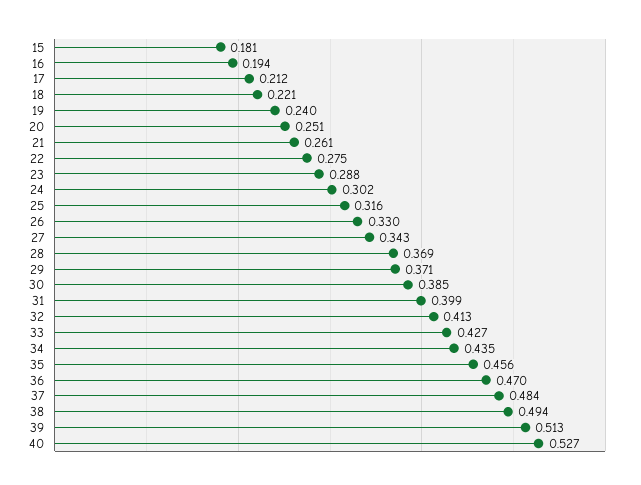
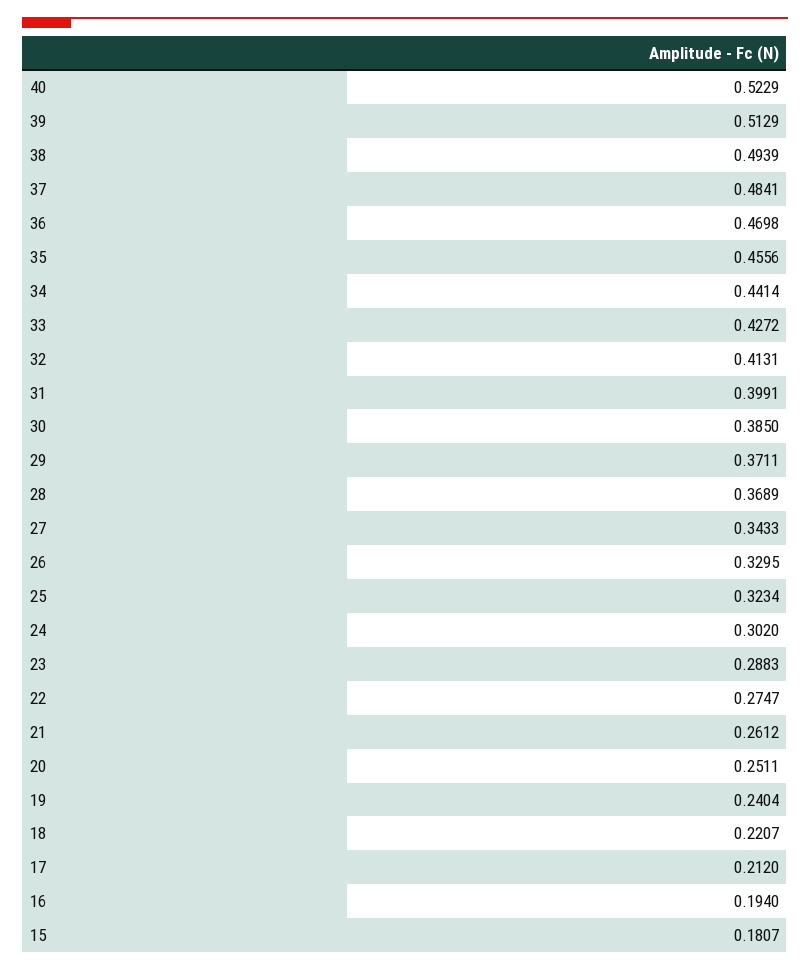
  {
    "15": 0.1807,
    "16": 0.194,
    "17": 0.212,
    "18": 0.2207,
    "19": 0.2404,
    "20": 0.2511,
    "21": 0.2612,
    "22": 0.2747,
    "23": 0.2883,
    "24": 0.302,
-   "25": 0.316,
+   "25": 0.3234,
    "26": 0.3295,
    "27": 0.3433,
    "28": 0.3689,
    "29": 0.3711,
    "30": 0.385,
    "31": 0.3991,
    "32": 0.4131,
    "33": 0.4272,
-   "34": 0.435,
+   "34": 0.4414,
    "35": 0.4556,
    "36": 0.4698,
    "37": 0.4841,
    "38": 0.4939,
    "39": 0.5129,
-   "40": 0.527
+   "40": 0.5229
  }

